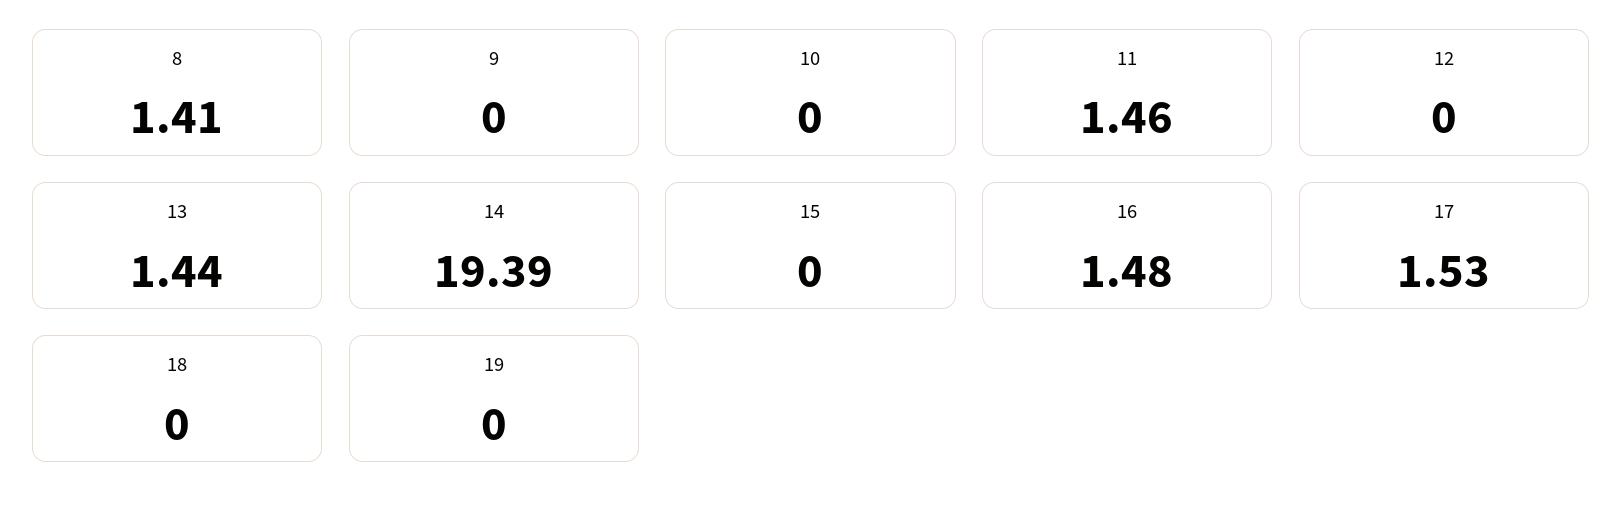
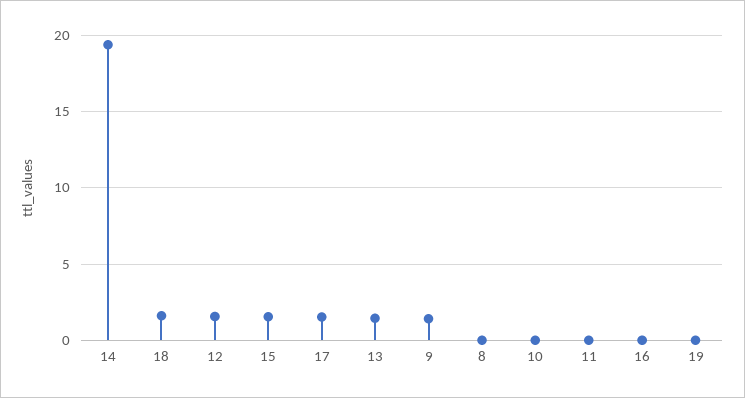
  {
-   "8": 1.41,
+   "8": 0,
-   "9": 0,
+   "9": 1.5,
    "10": 0,
-   "11": 1.46,
+   "11": 0,
-   "12": 0,
+   "12": 1.5,
    "13": 1.44,
    "14": 19.39,
-   "15": 0,
+   "15": 1.5,
-   "16": 1.48,
+   "16": 0,
    "17": 1.53,
-   "18": 0,
+   "18": 1.5,
    "19": 0
  }

